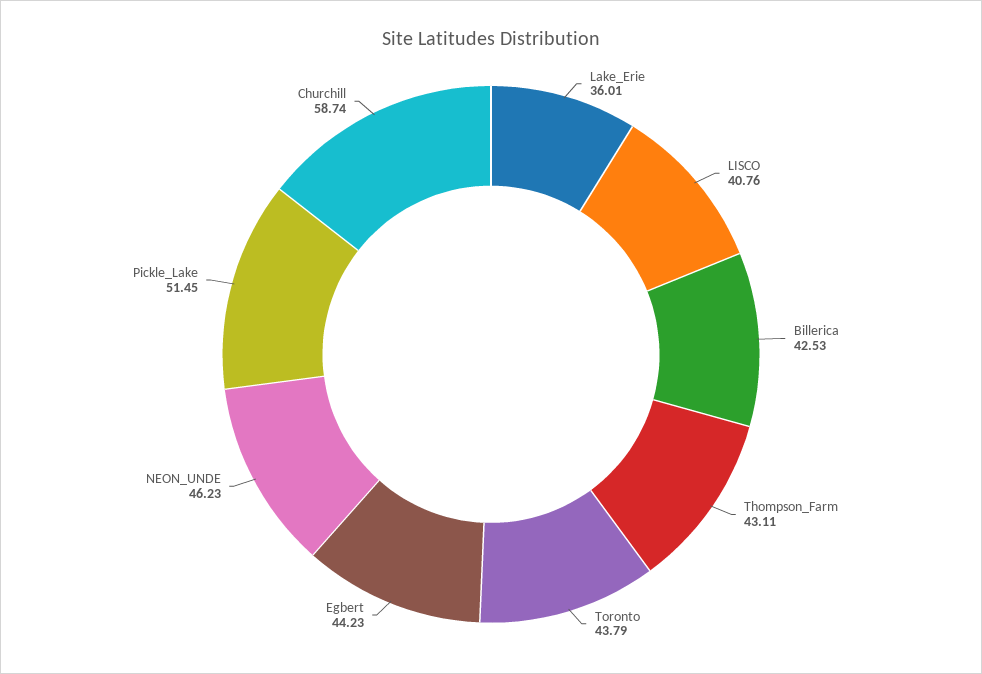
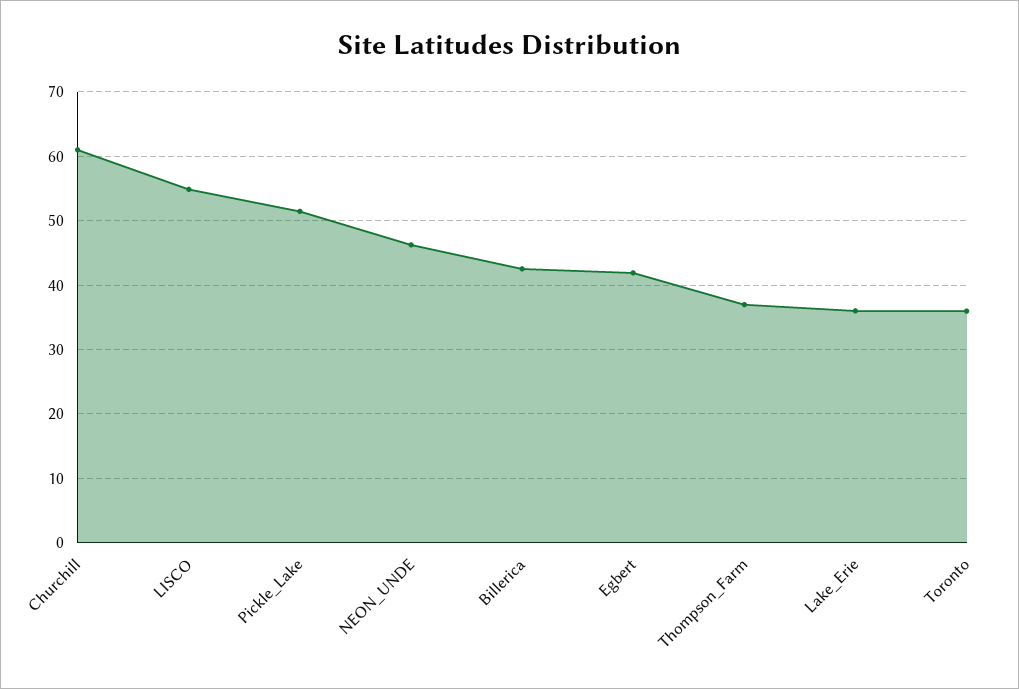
  {
    "Lake_Erie": 36.01,
-   "LISCO": 40.76,
+   "LISCO": 55,
    "Billerica": 42.53,
-   "Thompson_Farm": 43.11,
+   "Thompson_Farm": 37,
-   "Toronto": 43.79,
+   "Toronto": 36,
-   "Egbert": 44.23,
+   "Egbert": 42,
    "NEON_UNDE": 46.23,
    "Pickle_Lake": 51.45,
-   "Churchill": 58.74
+   "Churchill": 61
  }

